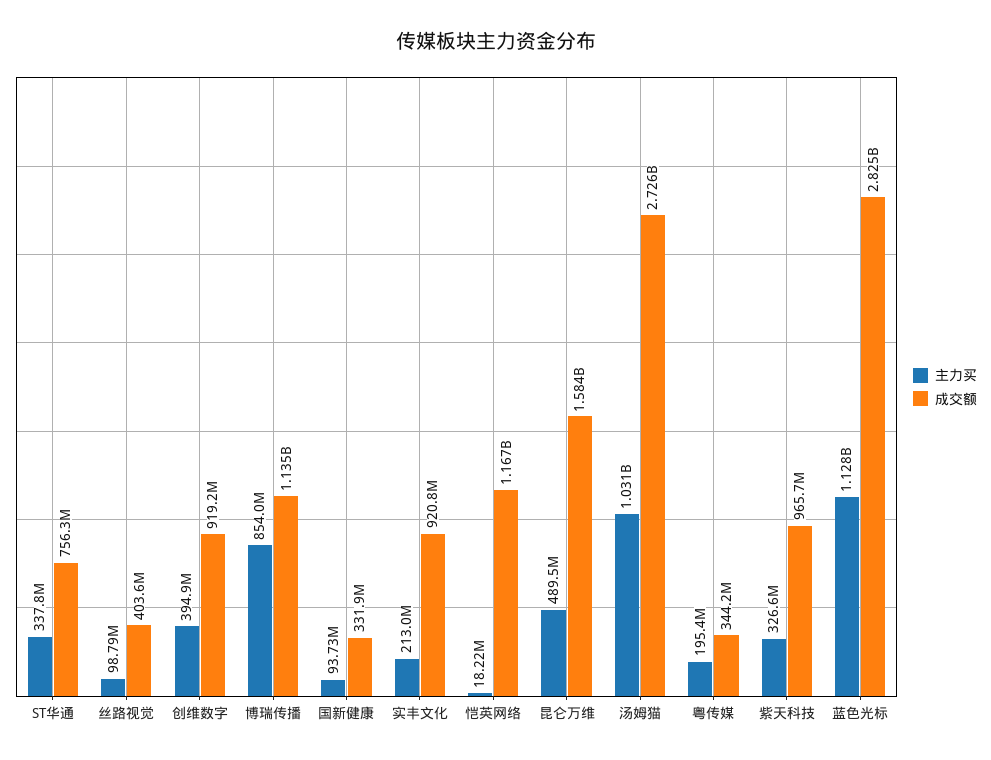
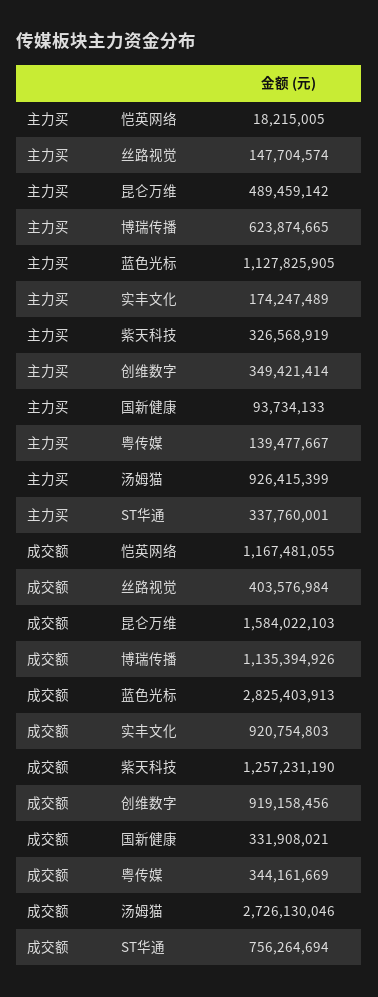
  {
    "主力买": {
      "ST华通": 337760001,
-     "丝路视觉": 98790000,
+     "丝路视觉": 147704574,
-     "创维数字": 394900000,
+     "创维数字": 349421414,
-     "博瑞传播": 854000000,
+     "博瑞传播": 623874665,
      "国新健康": 93734133,
-     "实丰文化": 213000000,
+     "实丰文化": 174247489,
      "恺英网络": 18215005,
      "昆仑万维": 489459142,
-     "汤姆猫": 1031000000,
+     "汤姆猫": 926415399,
-     "粤传媒": 195400000,
+     "粤传媒": 139477667,
      "紫天科技": 326568919,
      "蓝色光标": 1127825905
    },
    "成交额": {
      "ST华通": 756264694,
      "丝路视觉": 403576984,
      "创维数字": 919158456,
      "博瑞传播": 1135394926,
      "国新健康": 331908021,
      "实丰文化": 920754803,
      "恺英网络": 1167481055,
      "昆仑万维": 1584022103,
      "汤姆猫": 2726130046,
      "粤传媒": 344161669,
-     "紫天科技": 965700000,
+     "紫天科技": 1257231190,
      "蓝色光标": 2825403913
    }
  }

